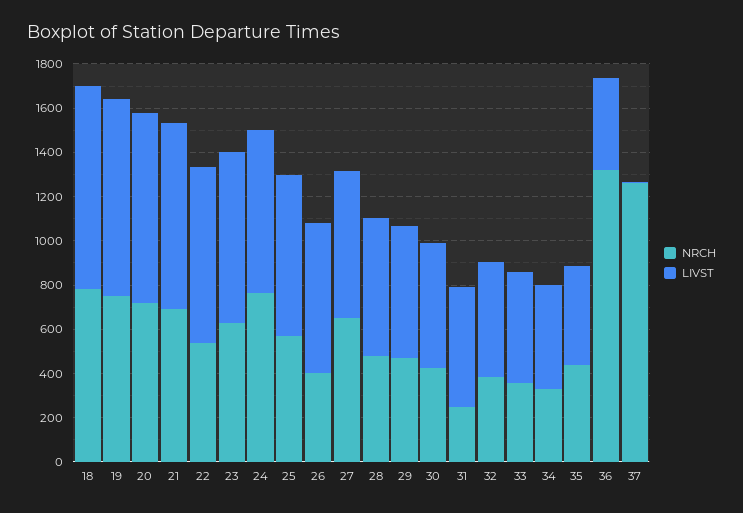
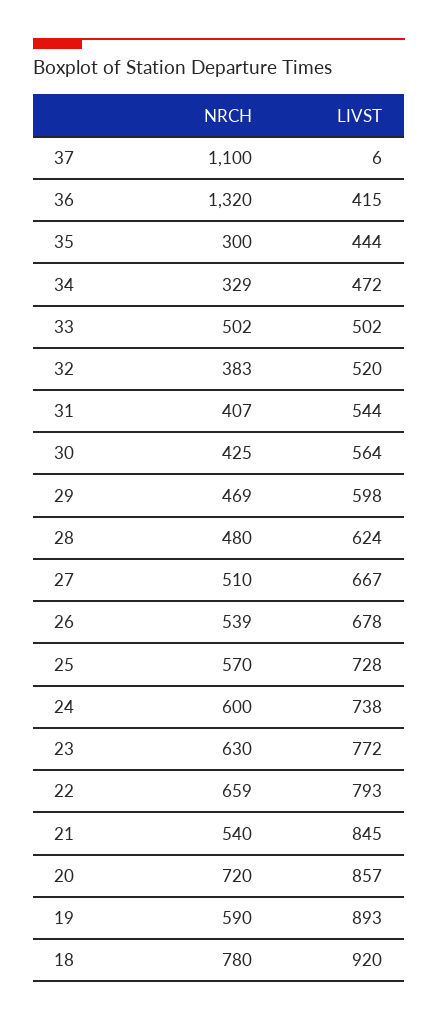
  {
    "NRCH": {
      "18": 780,
-     "19": 750,
+     "19": 590,
      "20": 720,
-     "21": 700,
+     "21": 540,
-     "22": 550,
+     "22": 659,
      "23": 630,
-     "24": 750,
+     "24": 600,
      "25": 570,
-     "26": 400,
+     "26": 539,
-     "27": 650,
+     "27": 510,
      "28": 480,
      "29": 469,
      "30": 425,
-     "31": 250,
+     "31": 407,
      "32": 383,
-     "33": 350,
+     "33": 502,
      "34": 329,
-     "35": 450,
+     "35": 300,
      "36": 1320,
-     "37": 1250
+     "37": 1100
    },
    "LIVST": {
      "18": 920,
      "19": 893,
      "20": 857,
      "21": 845,
      "22": 793,
      "23": 772,
      "24": 738,
      "25": 728,
      "26": 678,
      "27": 667,
      "28": 624,
      "29": 598,
      "30": 564,
      "31": 544,
      "32": 520,
      "33": 502,
      "34": 472,
      "35": 444,
      "36": 415,
      "37": 6
    }
  }

